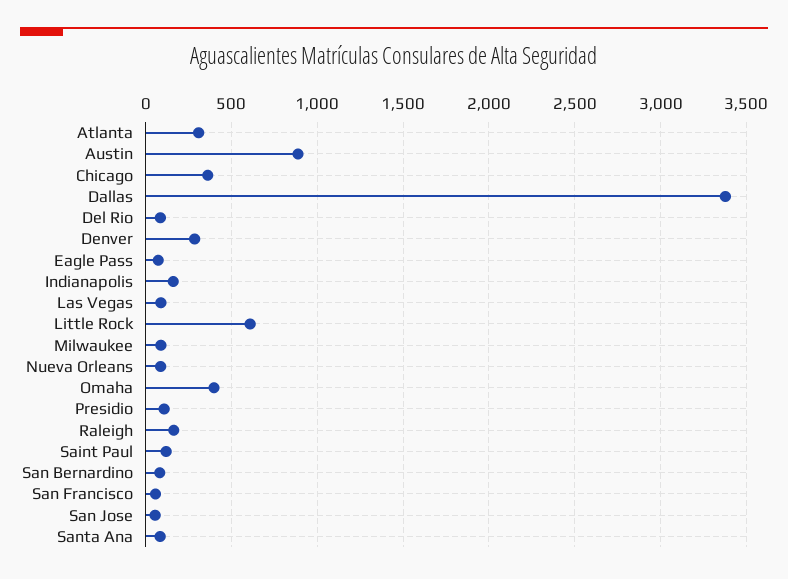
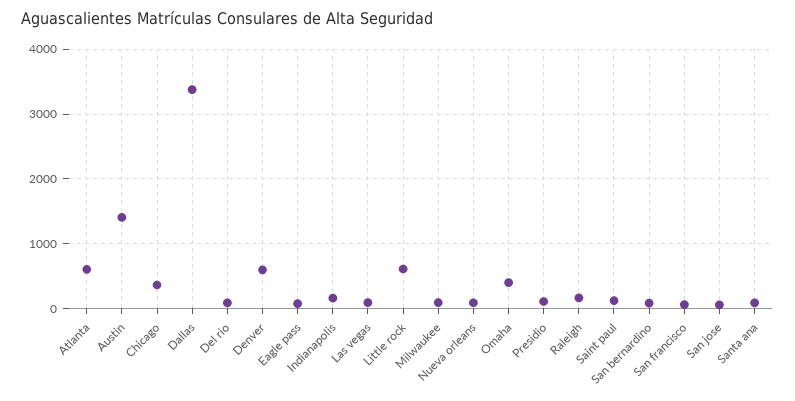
  {
-   "Atlanta": 300,
+   "Atlanta": 600,
-   "Austin": 900,
+   "Austin": 1400,
    "Chicago": 350,
    "Dallas": 3400,
    "Del Rio": 100,
-   "Denver": 300,
+   "Denver": 600,
    "Eagle Pass": 50,
    "Indianapolis": 150,
    "Las Vegas": 100,
    "Little Rock": 600,
    "Milwaukee": 100,
    "Nueva Orleans": 100,
    "Omaha": 400,
    "Presidio": 100,
    "Raleigh": 150,
    "Saint Paul": 100,
    "San Bernardino": 100,
    "San Francisco": 50,
    "San Jose": 50,
    "Santa Ana": 100
  }

